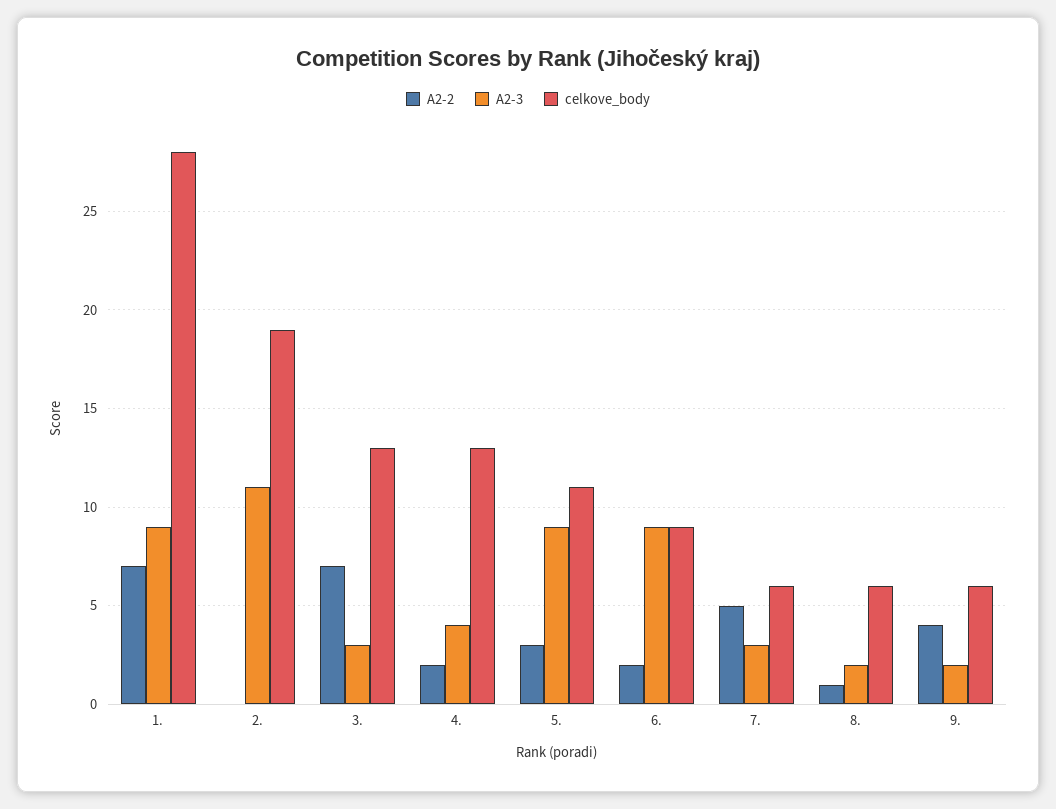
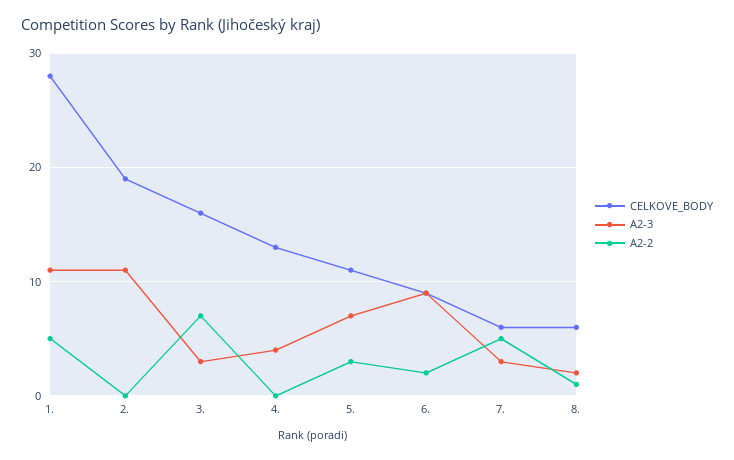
  {
    "A2-2": {
-     "1.": 7,
+     "1.": 5,
      "2.": 0,
      "3.": 7,
-     "4.": 2,
+     "4.": 0,
      "5.": 3,
      "6.": 2,
      "7.": 5,
-     "8.": 1,
+     "8.": 1
-     "9.": 4
    },
    "A2-3": {
-     "1.": 9,
+     "1.": 11,
      "2.": 11,
      "3.": 3,
      "4.": 4,
-     "5.": 9,
+     "5.": 7,
      "6.": 9,
      "7.": 3,
-     "8.": 2,
+     "8.": 2
-     "9.": 2
    },
    "celkove_body": {
      "1.": 28,
      "2.": 19,
-     "3.": 13,
+     "3.": 16,
      "4.": 13,
      "5.": 11,
      "6.": 9,
      "7.": 6,
-     "8.": 6,
+     "8.": 6
-     "9.": 6
    }
  }

